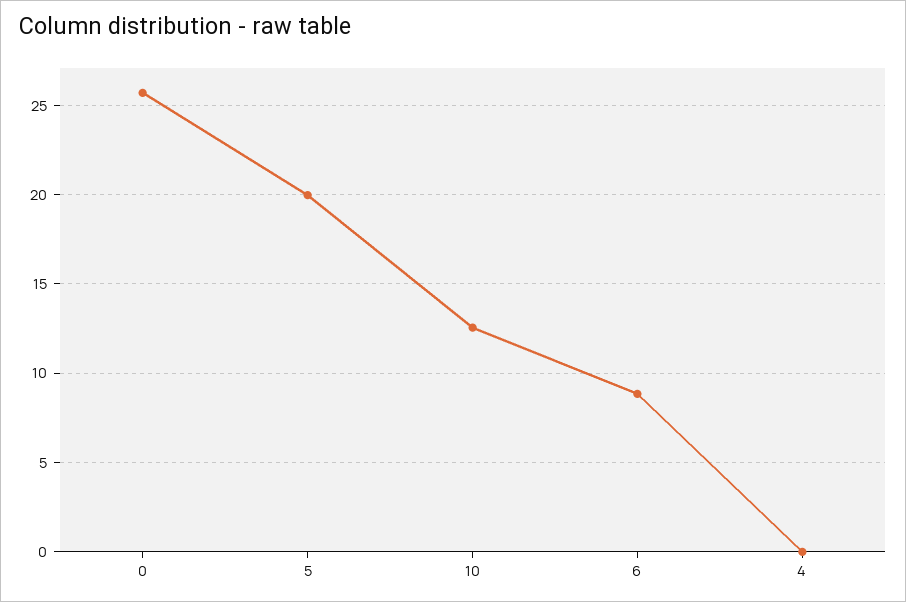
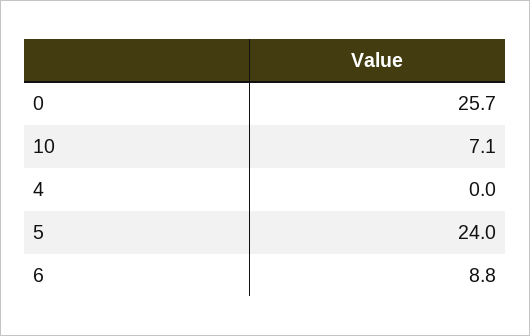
  {
    "0": 25.7,
-   "5": 20,
+   "5": 24,
-   "10": 12.5,
+   "10": 7.1,
    "6": 8.8,
    "4": 0
  }

